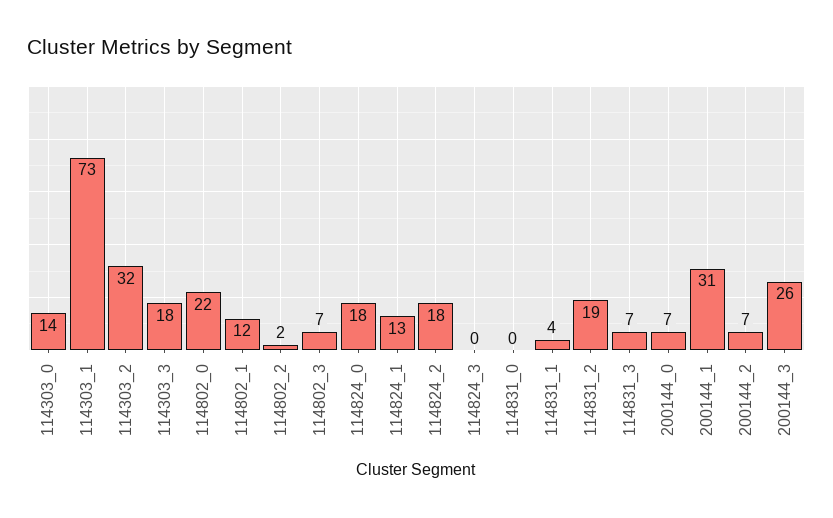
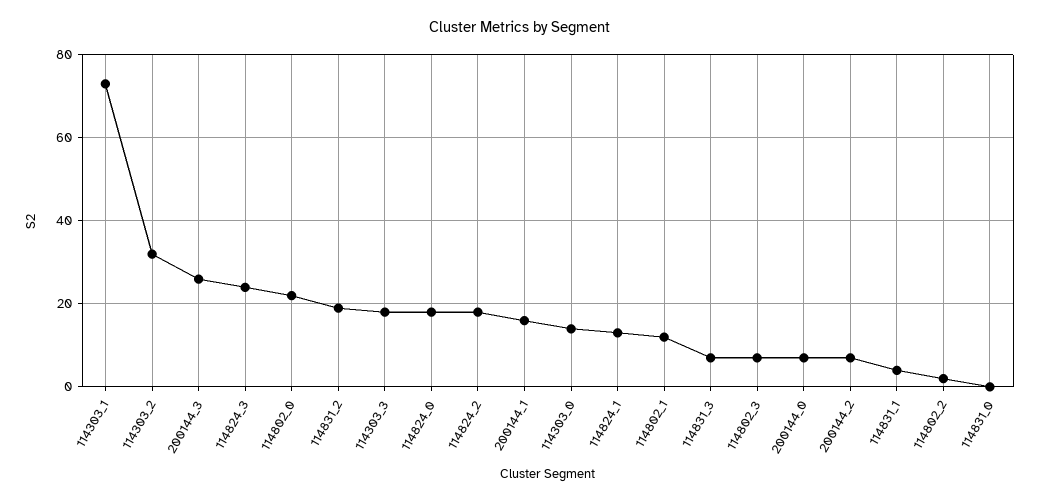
  {
    "114303_0": 14,
    "114303_1": 73,
    "114303_2": 32,
    "114303_3": 18,
    "114802_0": 22,
    "114802_1": 12,
    "114802_2": 2,
    "114802_3": 7,
    "114824_0": 18,
    "114824_1": 13,
    "114824_2": 18,
-   "114824_3": 0,
+   "114824_3": 25,
    "114831_0": 0,
    "114831_1": 4,
    "114831_2": 19,
    "114831_3": 7,
    "200144_0": 7,
-   "200144_1": 31,
+   "200144_1": 15,
    "200144_2": 7,
    "200144_3": 26
  }

